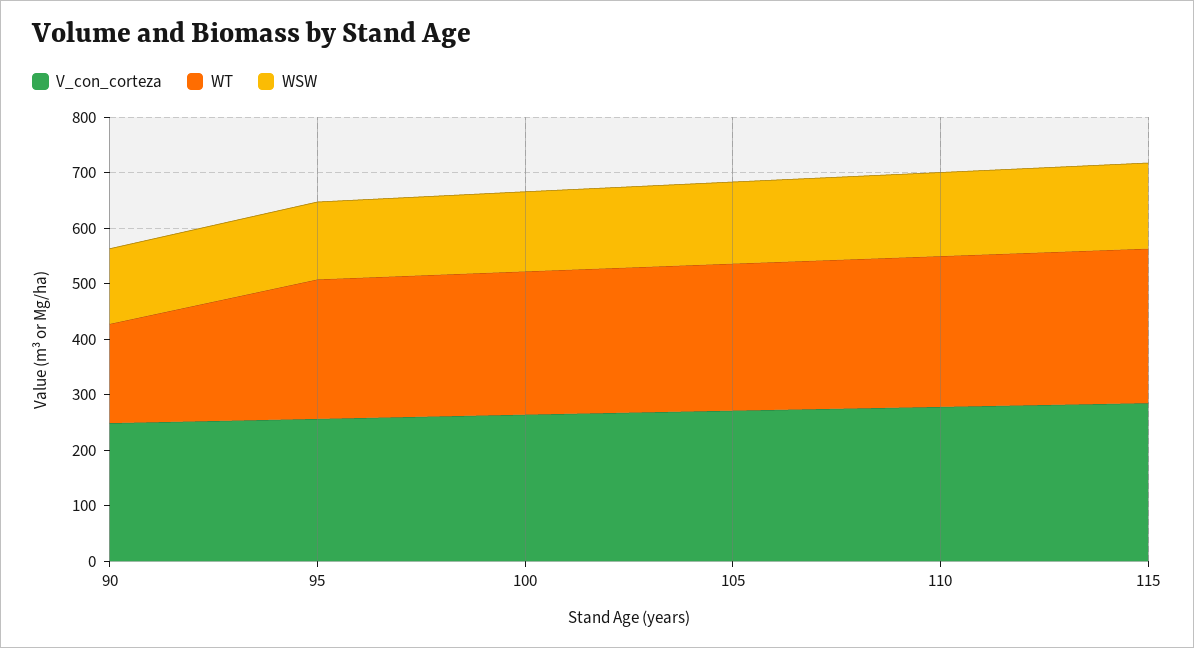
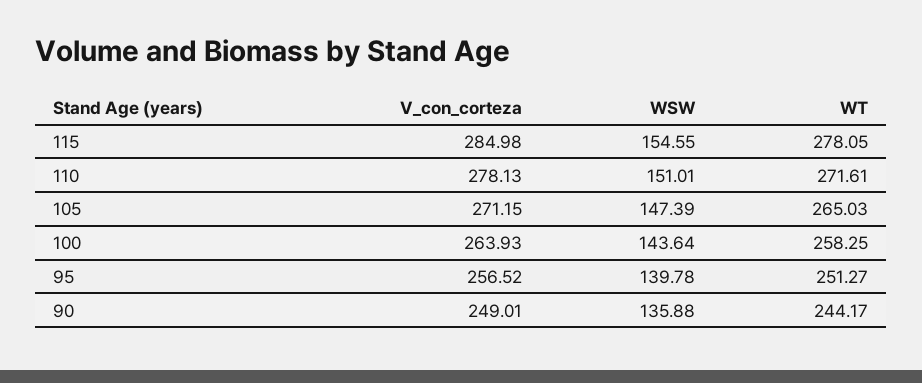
  {
    "V_con_corteza": {
      "90": 249.01,
      "95": 256.52,
      "100": 263.93,
      "105": 271.15,
      "110": 278.13,
      "115": 284.98
    },
    "WT": {
-     "90": 180,
+     "90": 244.17,
      "95": 251.27,
      "100": 258.25,
      "105": 265.03,
      "110": 271.61,
      "115": 278.05
    },
    "WSW": {
      "90": 135.88,
      "95": 139.78,
      "100": 143.64,
      "105": 147.39,
      "110": 151.01,
      "115": 154.55
    }
  }

